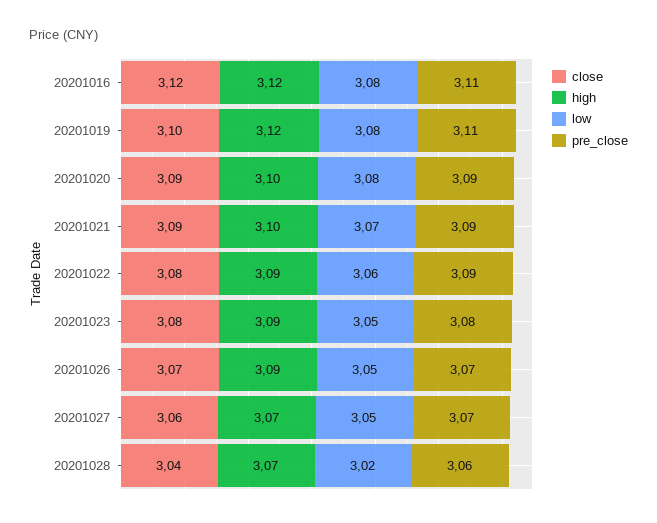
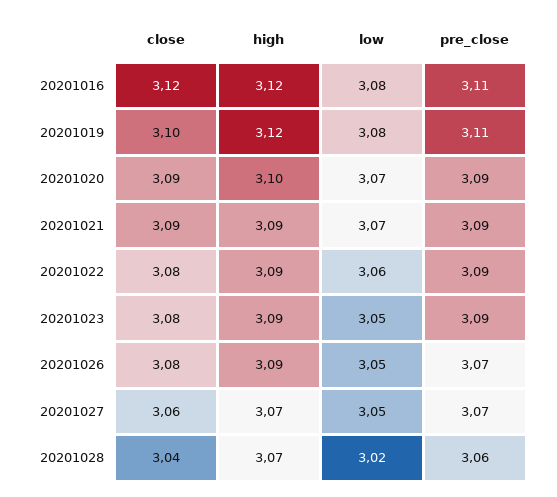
  {
    "close": {
      "20201016": 3.12,
      "20201019": 3.1,
      "20201020": 3.09,
      "20201021": 3.09,
      "20201022": 3.08,
      "20201023": 3.08,
-     "20201026": 3.07,
+     "20201026": 3.08,
      "20201027": 3.06,
      "20201028": 3.04
    },
    "high": {
      "20201016": 3.12,
      "20201019": 3.12,
      "20201020": 3.1,
-     "20201021": 3.1,
+     "20201021": 3.09,
      "20201022": 3.09,
      "20201023": 3.09,
      "20201026": 3.09,
      "20201027": 3.07,
      "20201028": 3.07
    },
    "low": {
      "20201016": 3.08,
      "20201019": 3.08,
-     "20201020": 3.08,
+     "20201020": 3.07,
      "20201021": 3.07,
      "20201022": 3.06,
      "20201023": 3.05,
      "20201026": 3.05,
      "20201027": 3.05,
      "20201028": 3.02
    },
    "pre_close": {
      "20201016": 3.11,
      "20201019": 3.11,
      "20201020": 3.09,
      "20201021": 3.09,
      "20201022": 3.09,
-     "20201023": 3.08,
+     "20201023": 3.09,
      "20201026": 3.07,
      "20201027": 3.07,
      "20201028": 3.06
    }
  }

